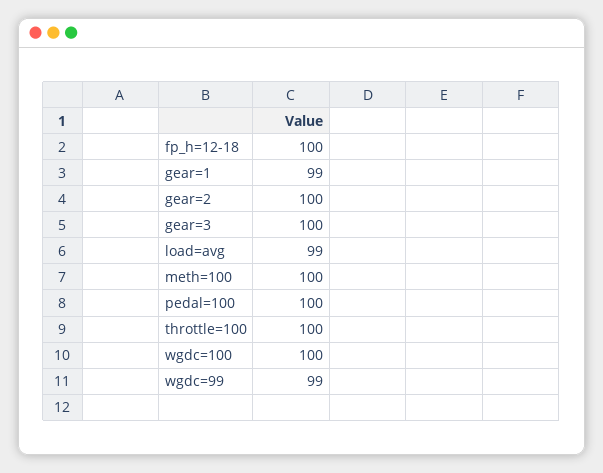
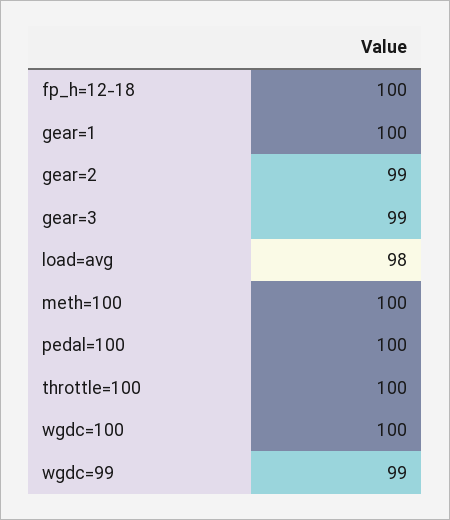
  {
    "fp_h=12-18": 100,
-   "gear=1": 99,
+   "gear=1": 100,
-   "gear=2": 100,
+   "gear=2": 99,
-   "gear=3": 100,
+   "gear=3": 99,
-   "load=avg": 99,
+   "load=avg": 98,
    "meth=100": 100,
    "pedal=100": 100,
    "throttle=100": 100,
    "wgdc=100": 100,
    "wgdc=99": 99
  }

